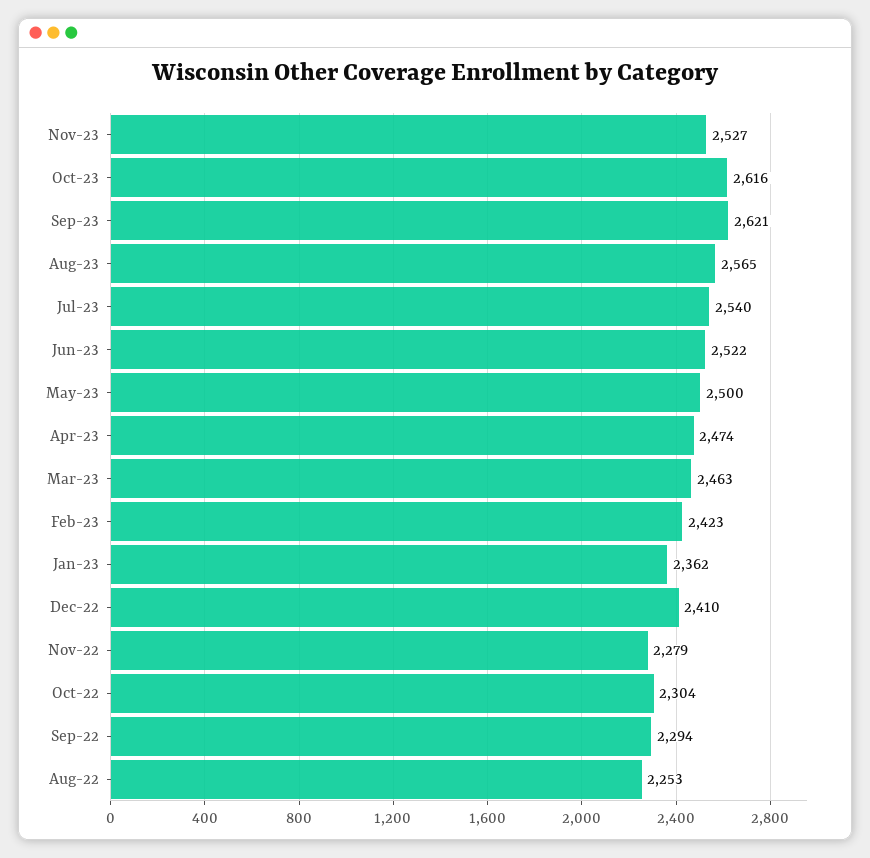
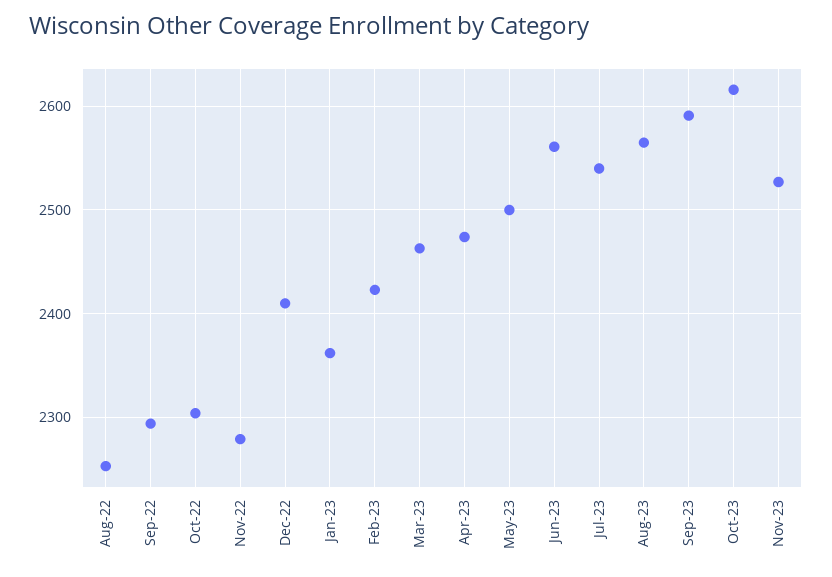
  {
    "Nov-23": 2527,
    "Oct-23": 2616,
-   "Sep-23": 2621,
+   "Sep-23": 2590,
    "Aug-23": 2565,
    "Jul-23": 2540,
-   "Jun-23": 2522,
+   "Jun-23": 2560,
    "May-23": 2500,
    "Apr-23": 2474,
    "Mar-23": 2463,
    "Feb-23": 2423,
    "Jan-23": 2362,
    "Dec-22": 2410,
    "Nov-22": 2279,
    "Oct-22": 2304,
    "Sep-22": 2294,
    "Aug-22": 2253
  }

